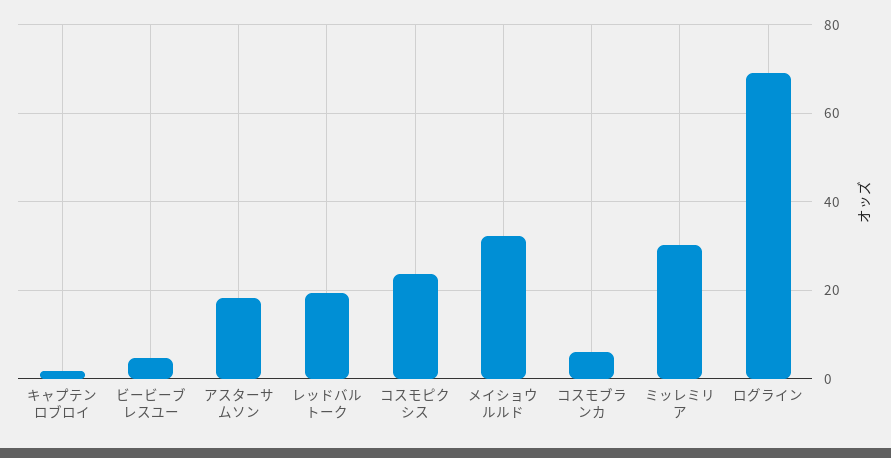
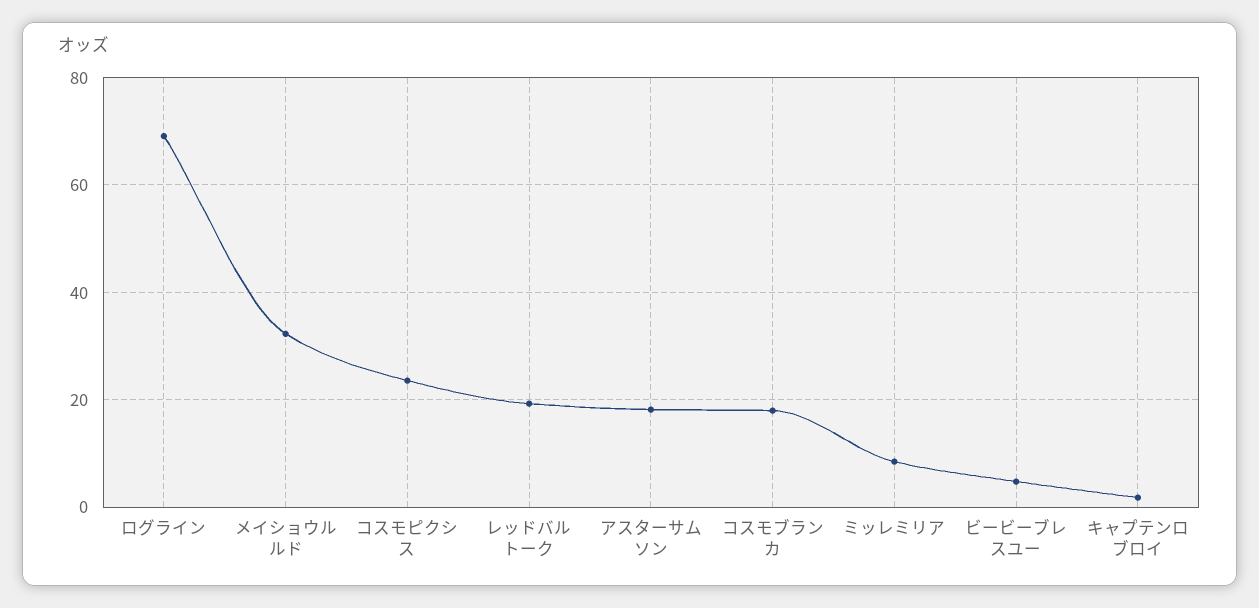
  {
    "キャプテンロブロイ": 2,
    "ビービーブレスユー": 4,
    "アスターサムソン": 18,
    "レッドバルトーク": 20,
    "コスモピクシス": 24,
    "メイショウルルド": 32,
-   "コスモブランカ": 6,
+   "コスモブランカ": 18,
-   "ミッレミリア": 30,
+   "ミッレミリア": 8,
    "ログライン": 70
  }

